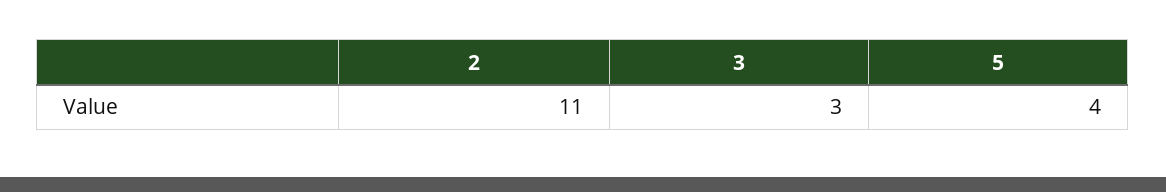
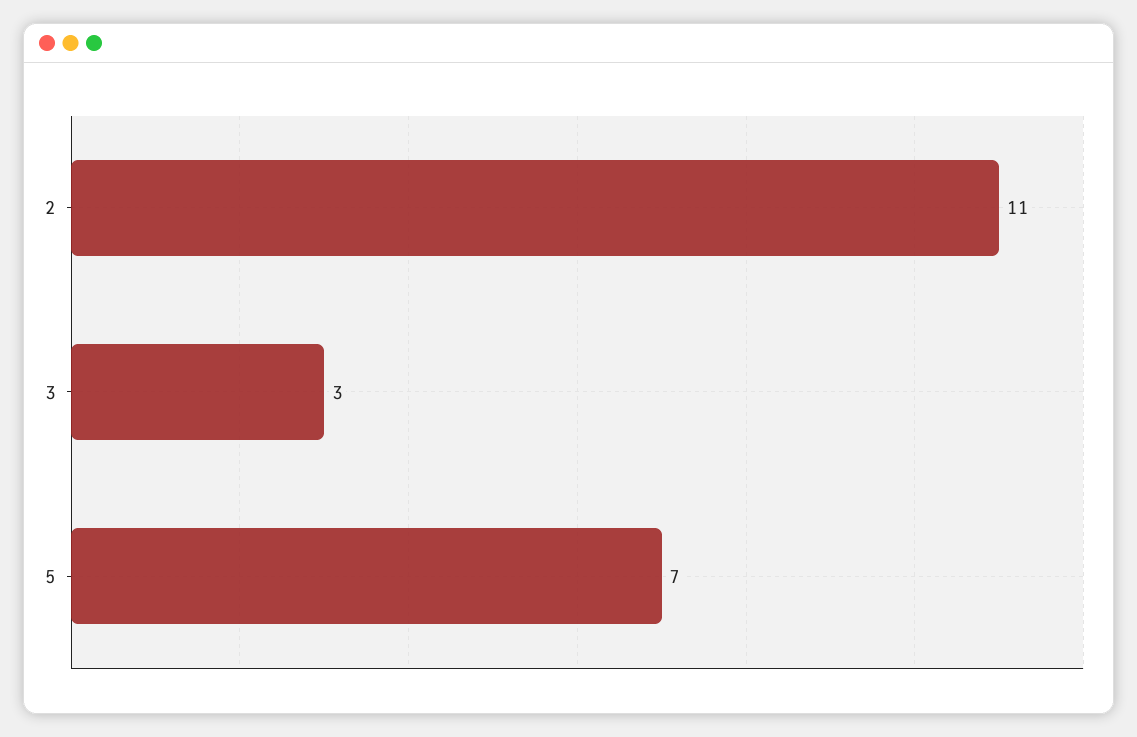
  {
    "2": 11,
    "3": 3,
-   "5": 4
+   "5": 7
  }

